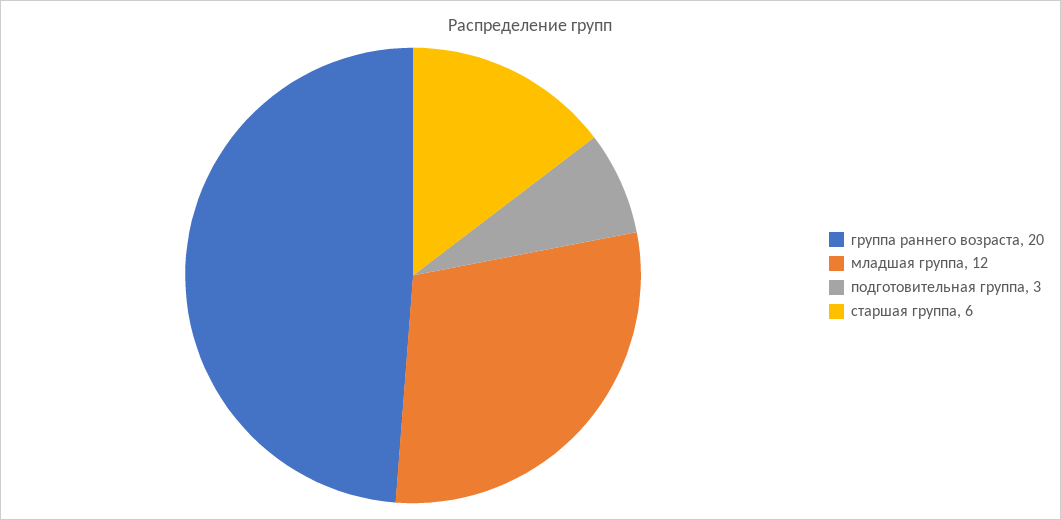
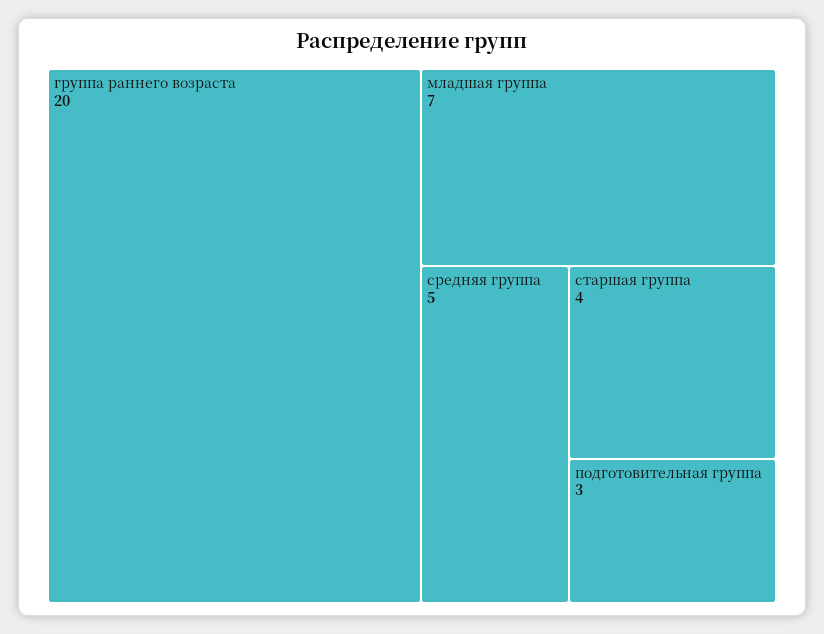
  {
    "группа раннего возраста": 20,
-   "младшая группа": 12,
+   "младшая группа": 7,
    "подготовительная группа": 3,
-   "старшая группа": 6
+   "старшая группа": 4,
+   "средняя группа": 5
  }

